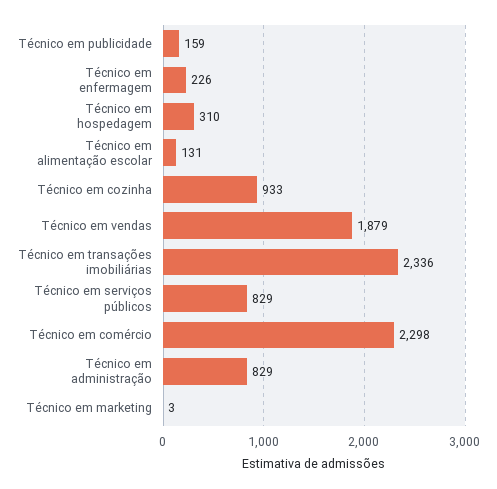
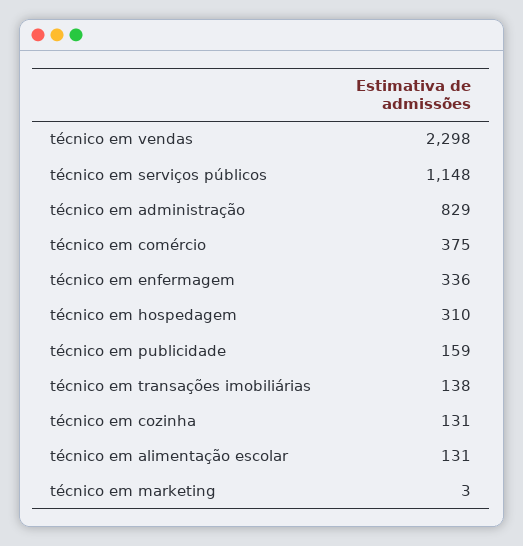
  {
    "Técnico em publicidade": 159,
-   "Técnico em enfermagem": 226,
+   "Técnico em enfermagem": 336,
    "Técnico em hospedagem": 310,
    "Técnico em alimentação escolar": 131,
-   "Técnico em cozinha": 933,
+   "Técnico em cozinha": 131,
-   "Técnico em vendas": 1879,
+   "Técnico em vendas": 2298,
-   "Técnico em transações imobiliárias": 2336,
+   "Técnico em transações imobiliárias": 138,
-   "Técnico em serviços públicos": 829,
+   "Técnico em serviços públicos": 1148,
-   "Técnico em comércio": 2298,
+   "Técnico em comércio": 375,
    "Técnico em administração": 829,
    "Técnico em marketing": 3
  }

